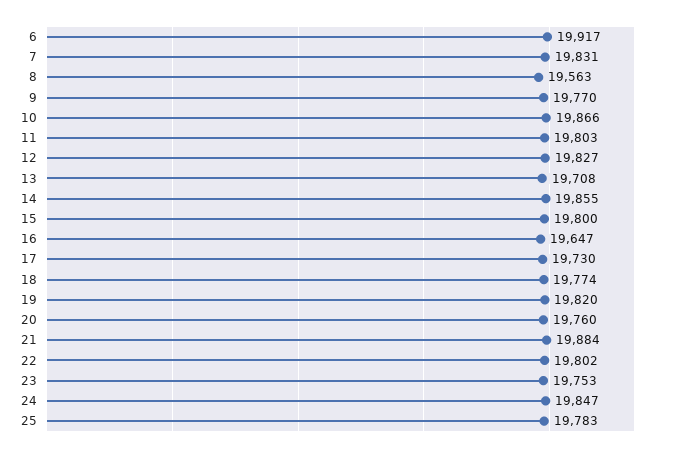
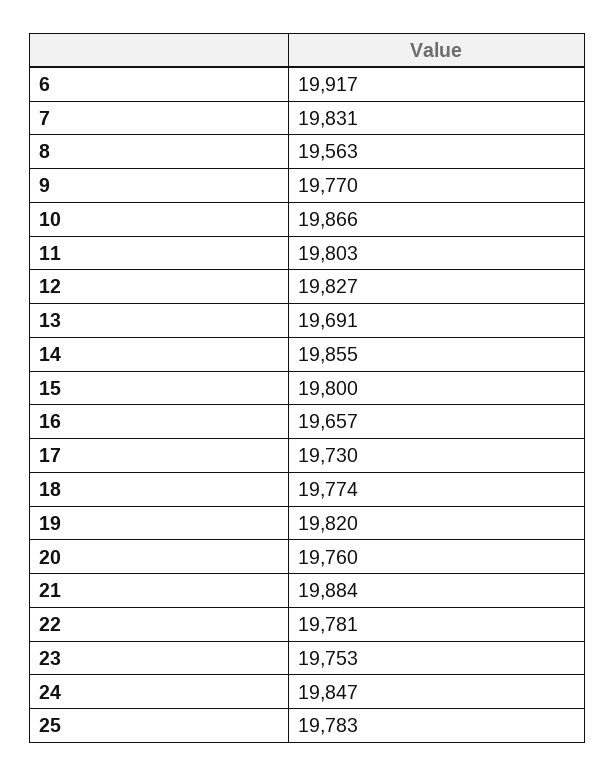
  {
    "6": 19917,
    "7": 19831,
    "8": 19563,
    "9": 19770,
    "10": 19866,
    "11": 19803,
    "12": 19827,
-   "13": 19708,
+   "13": 19691,
    "14": 19855,
    "15": 19800,
-   "16": 19647,
+   "16": 19657,
    "17": 19730,
    "18": 19774,
    "19": 19820,
    "20": 19760,
    "21": 19884,
-   "22": 19802,
+   "22": 19781,
    "23": 19753,
    "24": 19847,
    "25": 19783
  }

